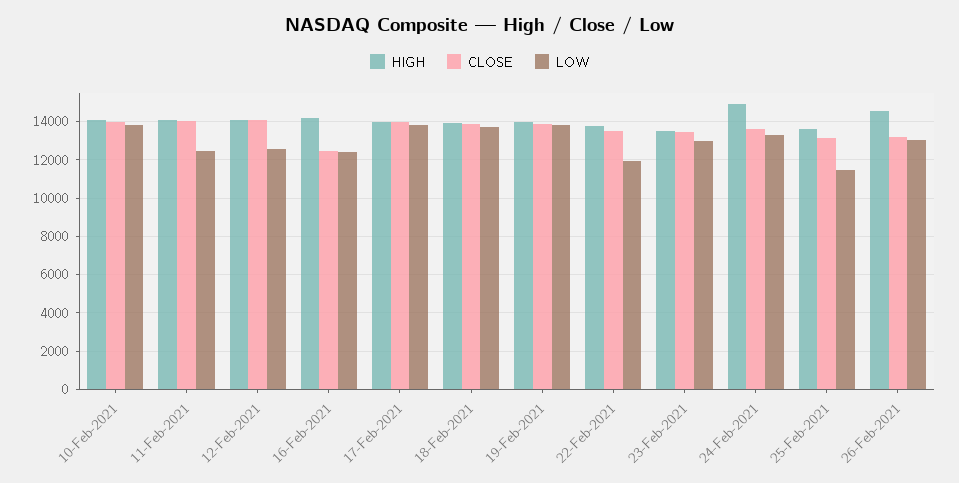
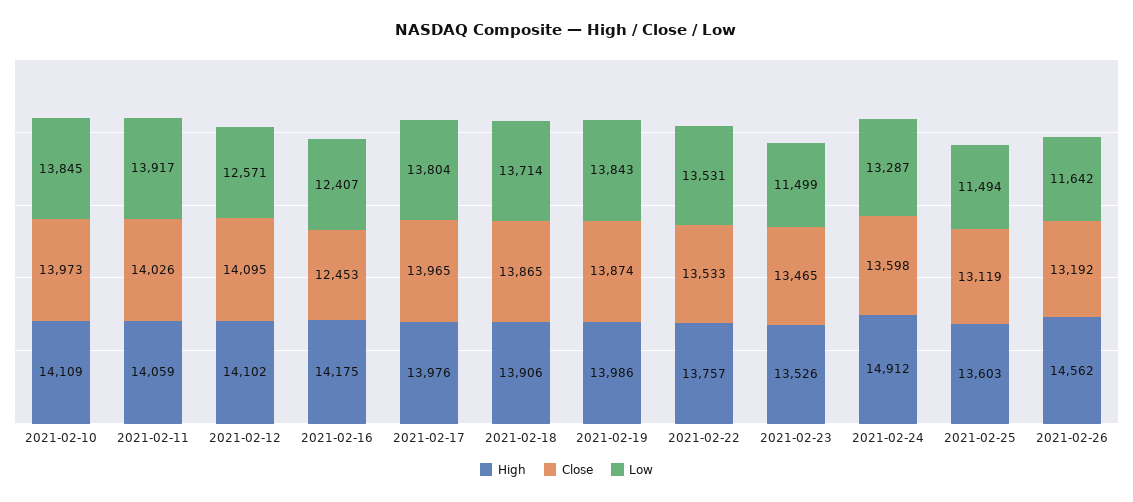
  {
    "HIGH": {
      "10-Feb-2021": 14109,
      "11-Feb-2021": 14059,
      "12-Feb-2021": 14102,
      "16-Feb-2021": 14175,
      "17-Feb-2021": 13976,
      "18-Feb-2021": 13906,
      "19-Feb-2021": 13986,
      "22-Feb-2021": 13757,
      "23-Feb-2021": 13526,
      "24-Feb-2021": 14912,
      "25-Feb-2021": 13603,
      "26-Feb-2021": 14562
    },
    "CLOSE": {
      "10-Feb-2021": 13973,
      "11-Feb-2021": 14026,
      "12-Feb-2021": 14095,
      "16-Feb-2021": 12453,
      "17-Feb-2021": 13965,
      "18-Feb-2021": 13865,
      "19-Feb-2021": 13874,
      "22-Feb-2021": 13533,
      "23-Feb-2021": 13465,
      "24-Feb-2021": 13598,
      "25-Feb-2021": 13119,
      "26-Feb-2021": 13192
    },
    "LOW": {
      "10-Feb-2021": 13845,
-     "11-Feb-2021": 12500,
+     "11-Feb-2021": 13917,
      "12-Feb-2021": 12571,
      "16-Feb-2021": 12407,
      "17-Feb-2021": 13804,
      "18-Feb-2021": 13714,
      "19-Feb-2021": 13843,
-     "22-Feb-2021": 12000,
+     "22-Feb-2021": 13531,
-     "23-Feb-2021": 13000,
+     "23-Feb-2021": 11499,
      "24-Feb-2021": 13287,
      "25-Feb-2021": 11494,
-     "26-Feb-2021": 13000
+     "26-Feb-2021": 11642
    }
  }

